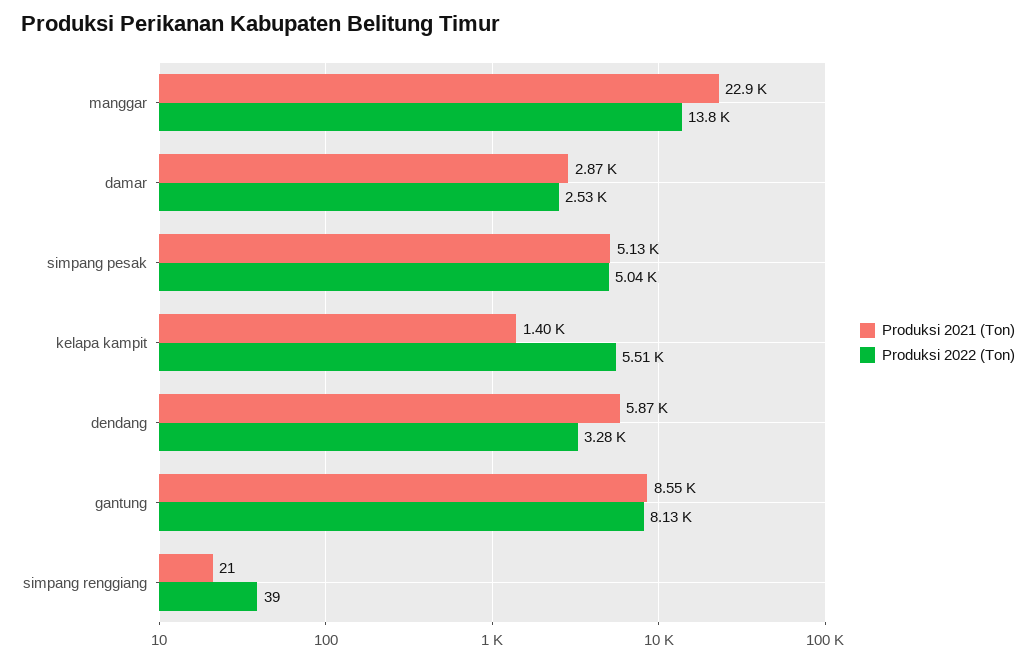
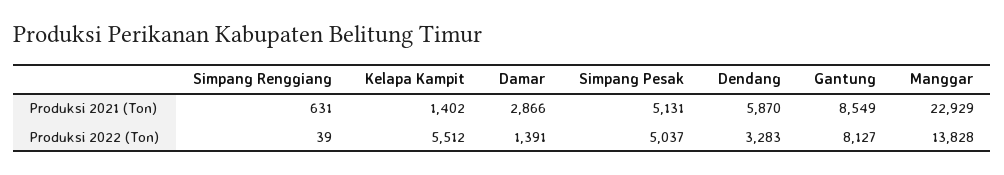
  {
    "Produksi 2021 (Ton)": {
      "manggar": 22929,
      "damar": 2866,
      "simpang pesak": 5131,
      "kelapa kampit": 1402,
      "dendang": 5870,
      "gantung": 8549,
-     "simpang renggiang": 21
+     "simpang renggiang": 631
    },
    "Produksi 2022 (Ton)": {
      "manggar": 13828,
-     "damar": 2530,
+     "damar": 1391,
      "simpang pesak": 5037,
      "kelapa kampit": 5512,
      "dendang": 3283,
      "gantung": 8127,
      "simpang renggiang": 39
    }
  }

